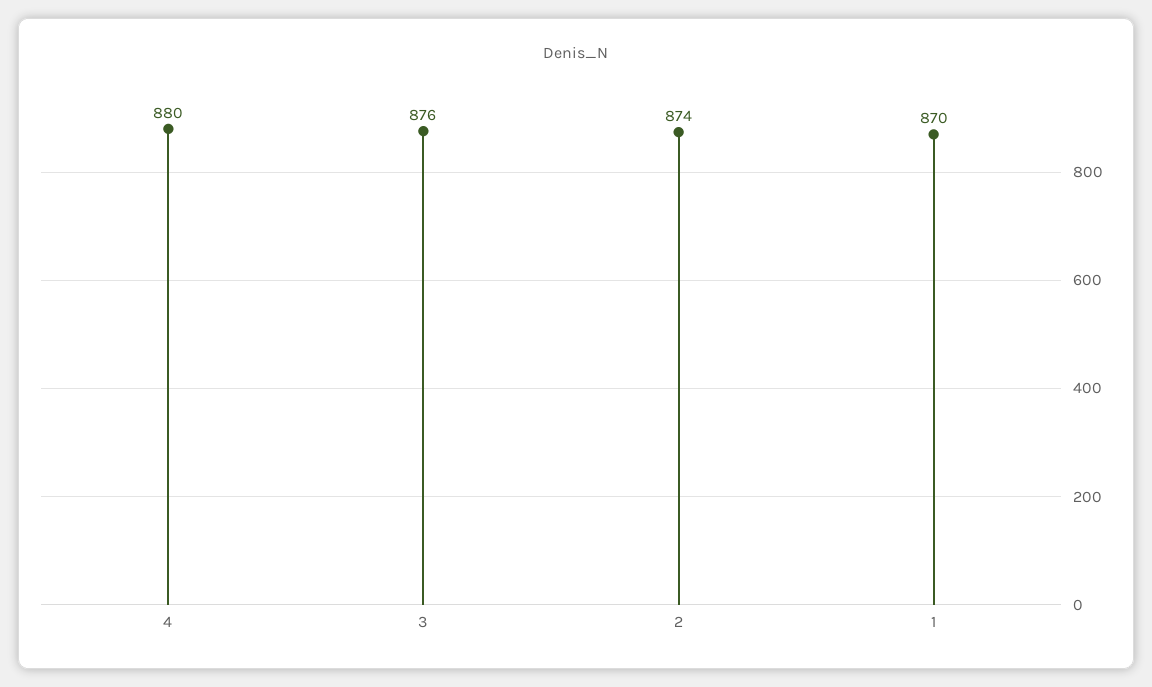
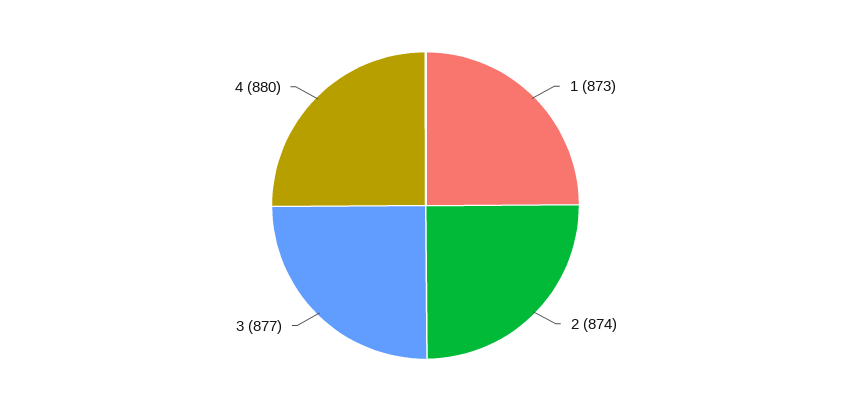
  {
    "4": 880,
-   "3": 876,
+   "3": 877,
    "2": 874,
-   "1": 870
+   "1": 873
  }

